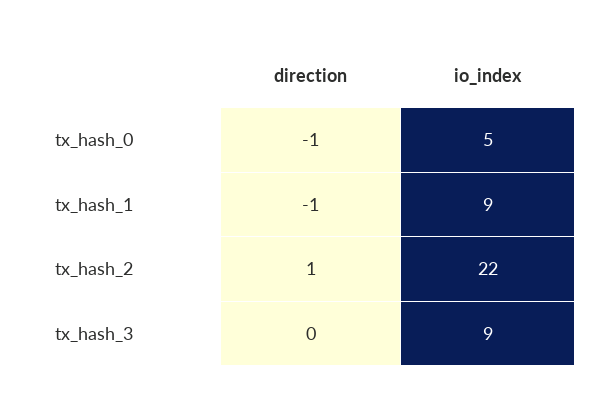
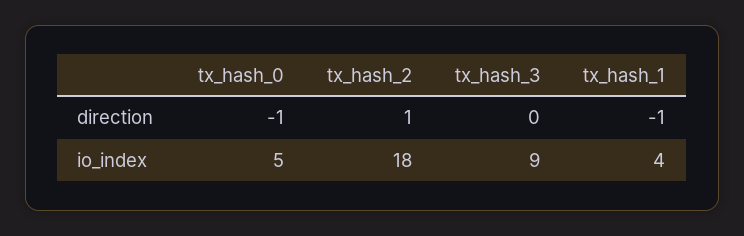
  {
    "direction": {
      "tx_hash_0": -1,
      "tx_hash_1": -1,
      "tx_hash_2": 1,
      "tx_hash_3": 0
    },
    "io_index": {
      "tx_hash_0": 5,
-     "tx_hash_1": 9,
+     "tx_hash_1": 4,
-     "tx_hash_2": 22,
+     "tx_hash_2": 18,
      "tx_hash_3": 9
    }
  }

